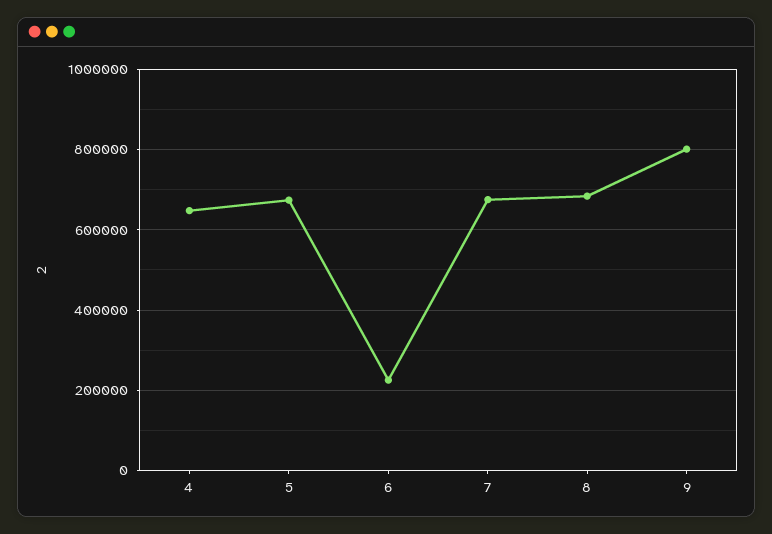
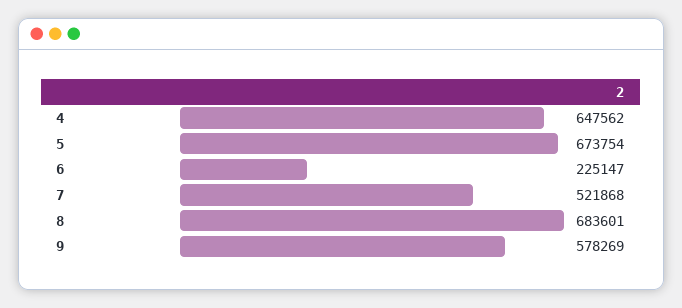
  {
    "4": 647562,
    "5": 673754,
    "6": 225147,
-   "7": 680000,
+   "7": 521868,
    "8": 683601,
-   "9": 800000
+   "9": 578269
  }

